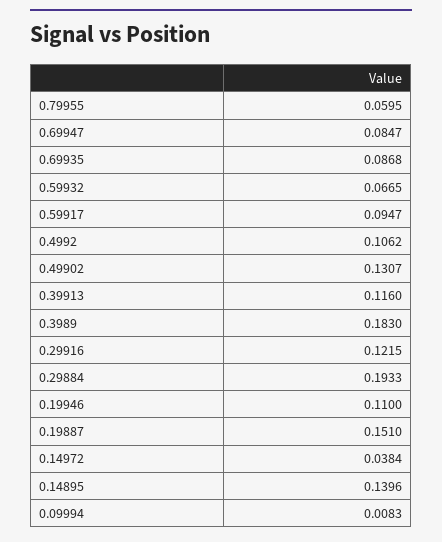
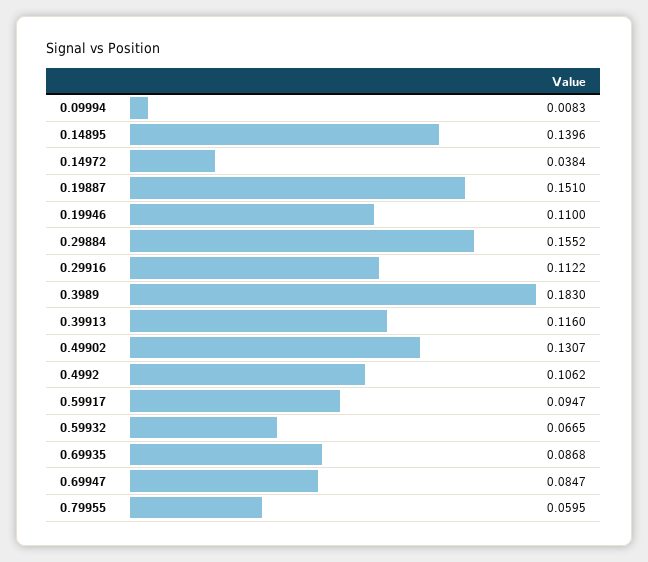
  {
    "0.79955": 0.0595,
    "0.69947": 0.0847,
    "0.69935": 0.0868,
    "0.59932": 0.0665,
    "0.59917": 0.0947,
    "0.4992": 0.1062,
    "0.49902": 0.1307,
    "0.39913": 0.116,
    "0.3989": 0.183,
-   "0.29916": 0.1215,
+   "0.29916": 0.1122,
-   "0.29884": 0.1933,
+   "0.29884": 0.1552,
    "0.19946": 0.11,
    "0.19887": 0.151,
    "0.14972": 0.0384,
    "0.14895": 0.1396,
    "0.09994": 0.0083
  }

